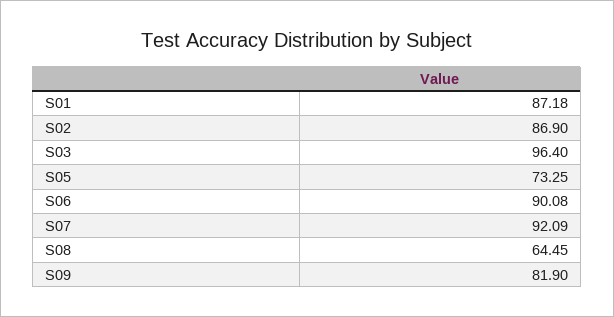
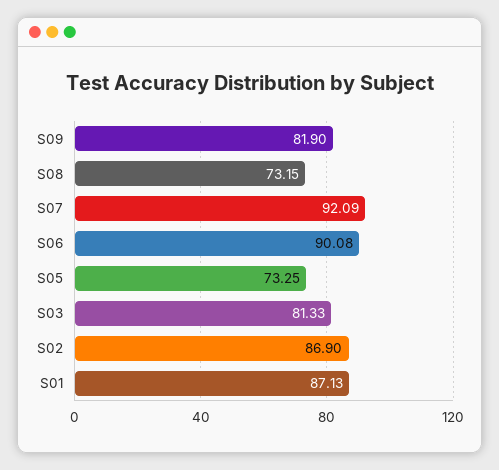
  {
-   "S01": 87.18,
+   "S01": 87.13,
    "S02": 86.9,
-   "S03": 96.4,
+   "S03": 81.33,
    "S05": 73.25,
    "S06": 90.08,
    "S07": 92.09,
-   "S08": 64.45,
+   "S08": 73.15,
    "S09": 81.9
  }

